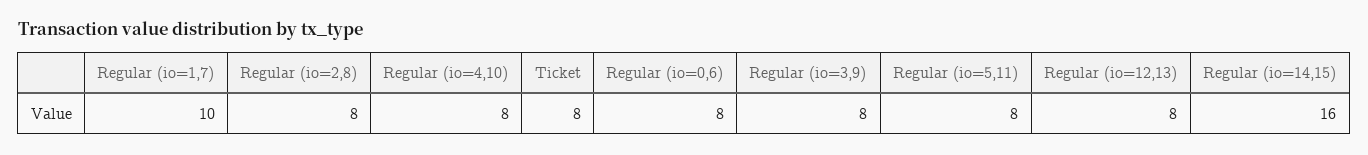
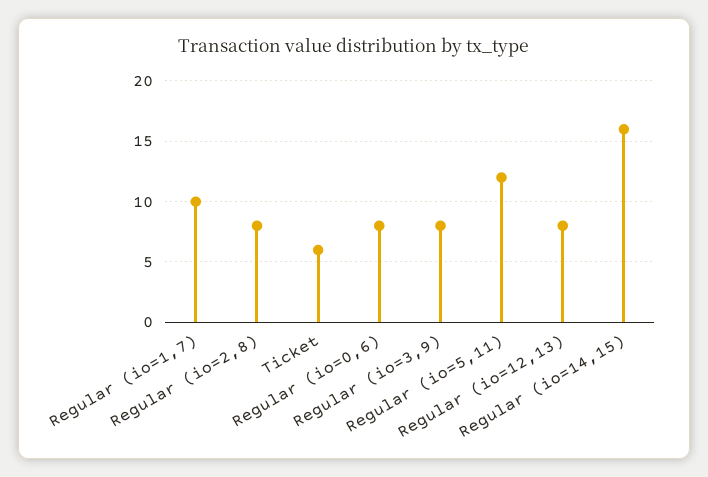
  {
    "Regular (io=1,7)": 10,
    "Regular (io=2,8)": 8,
-   "Regular (io=4,10)": 8,
-   "Ticket": 8,
+   "Ticket": 6,
    "Regular (io=0,6)": 8,
    "Regular (io=3,9)": 8,
-   "Regular (io=5,11)": 8,
+   "Regular (io=5,11)": 12,
    "Regular (io=12,13)": 8,
    "Regular (io=14,15)": 16
  }

